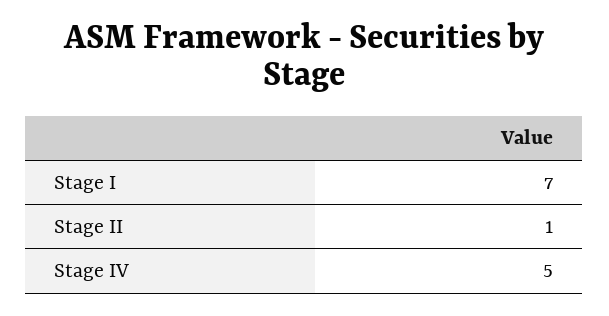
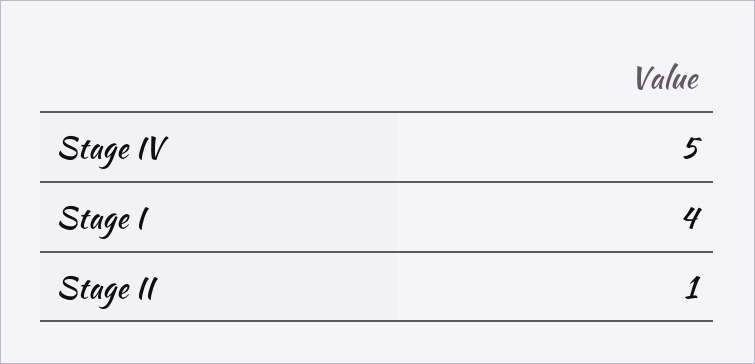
  {
-   "Stage I": 7,
+   "Stage I": 4,
    "Stage II": 1,
    "Stage IV": 5
  }

